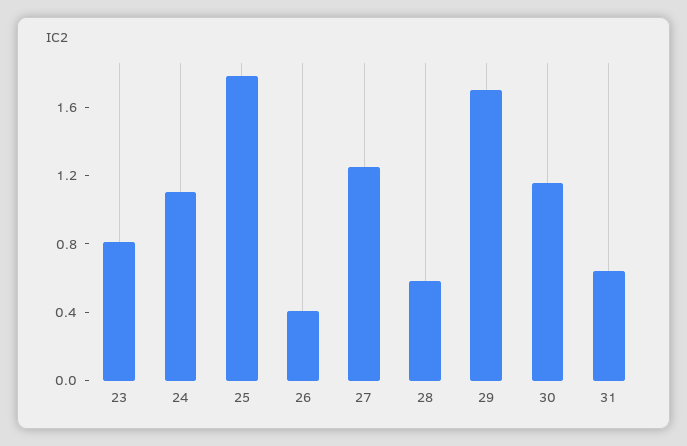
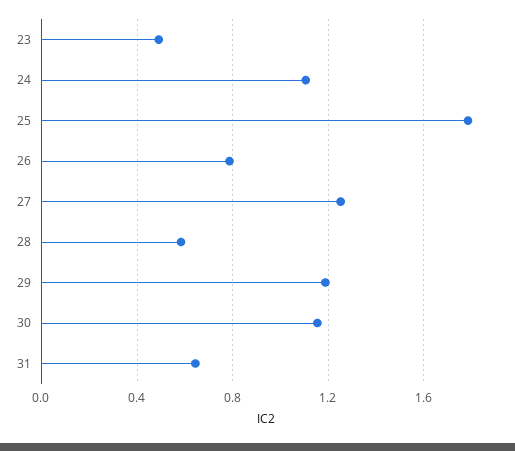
  {
-   "23": 0.8,
+   "23": 0.5,
    "24": 1.1,
    "25": 1.8,
-   "26": 0.4,
+   "26": 0.8,
    "27": 1.25,
    "28": 0.6,
-   "29": 1.7,
+   "29": 1.2,
    "30": 1.15,
    "31": 0.65
  }

